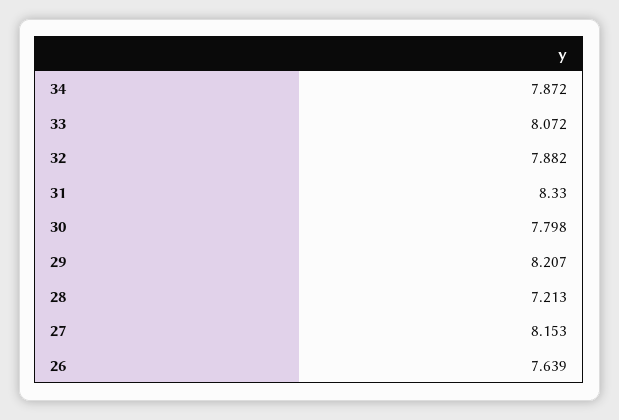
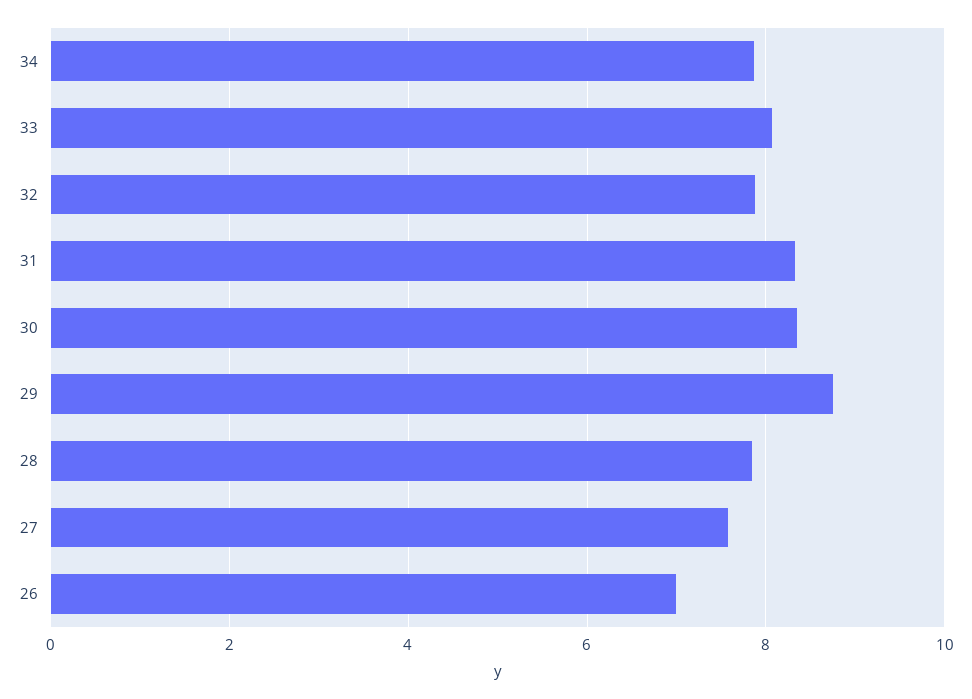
  {
    "34": 7.872,
    "33": 8.072,
    "32": 7.882,
    "31": 8.33,
-   "30": 7.798,
+   "30": 8.4,
-   "29": 8.207,
+   "29": 8.8,
-   "28": 7.213,
+   "28": 7.8,
-   "27": 8.153,
+   "27": 7.6,
-   "26": 7.639
+   "26": 7
  }

